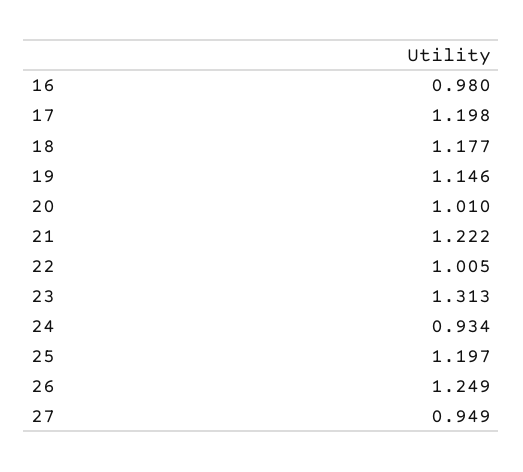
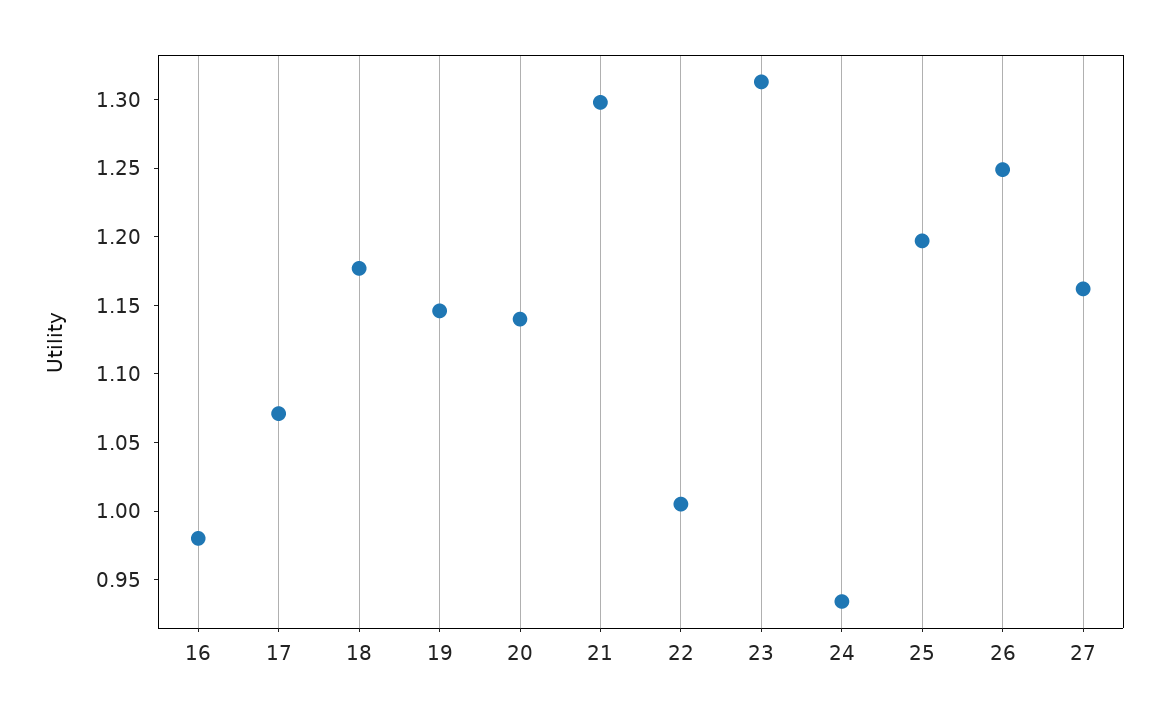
  {
    "16": 0.98,
-   "17": 1.198,
+   "17": 1.07,
    "18": 1.177,
    "19": 1.146,
-   "20": 1.01,
+   "20": 1.14,
-   "21": 1.222,
+   "21": 1.3,
    "22": 1.005,
    "23": 1.313,
    "24": 0.934,
    "25": 1.197,
    "26": 1.249,
-   "27": 0.949
+   "27": 1.16
  }

